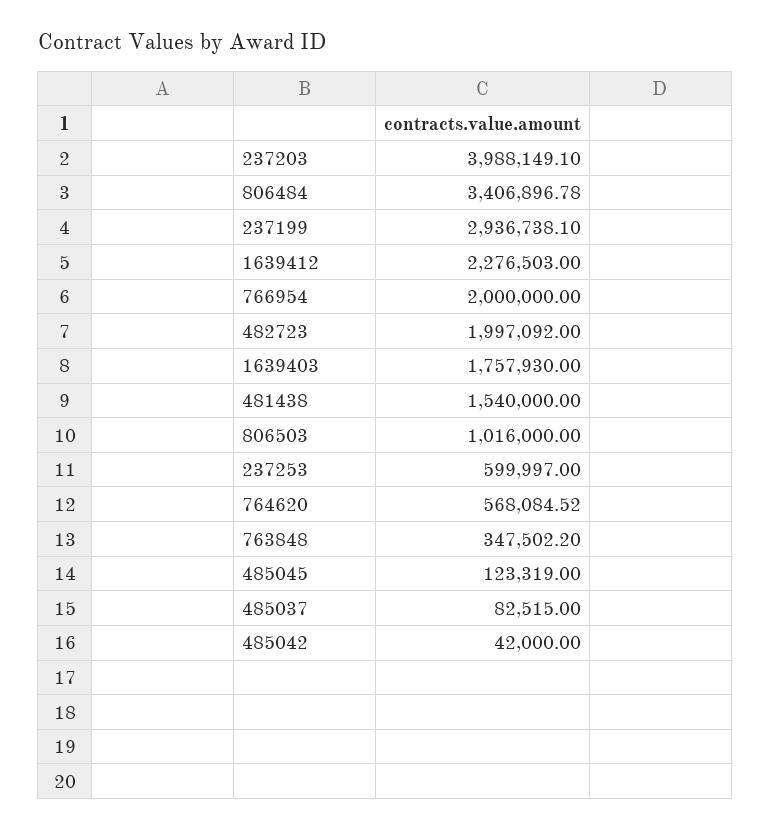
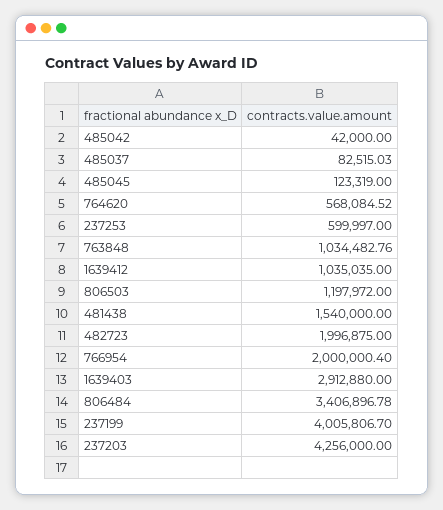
  {
-   "237203": 3988149.1,
+   "237203": 4256000,
    "806484": 3406896.78,
-   "237199": 2936738.1,
+   "237199": 4005806.7,
-   "1639412": 2276503,
+   "1639412": 1035035,
-   "766954": 2000000,
+   "766954": 2000000.4,
-   "482723": 1997092,
+   "482723": 1996875,
-   "1639403": 1757930,
+   "1639403": 2912880,
    "481438": 1540000,
-   "806503": 1016000,
+   "806503": 1197972,
    "237253": 599997,
    "764620": 568084.52,
-   "763848": 347502.2,
+   "763848": 1034482.76,
    "485045": 123319,
-   "485037": 82515,
+   "485037": 82515.03,
    "485042": 42000
  }

